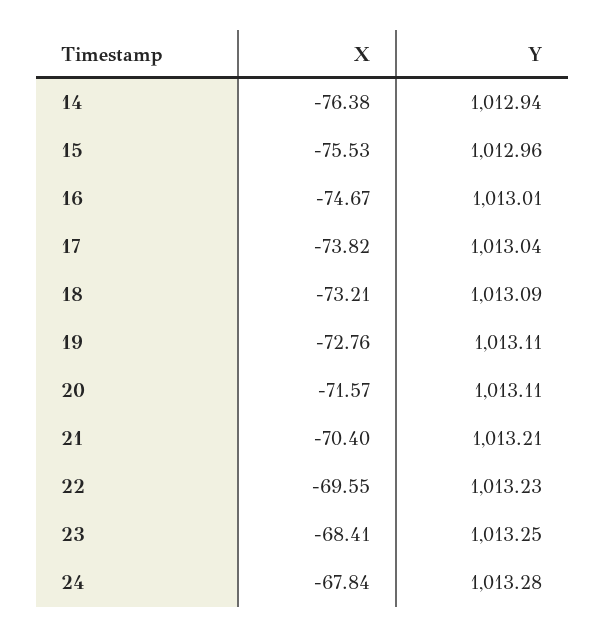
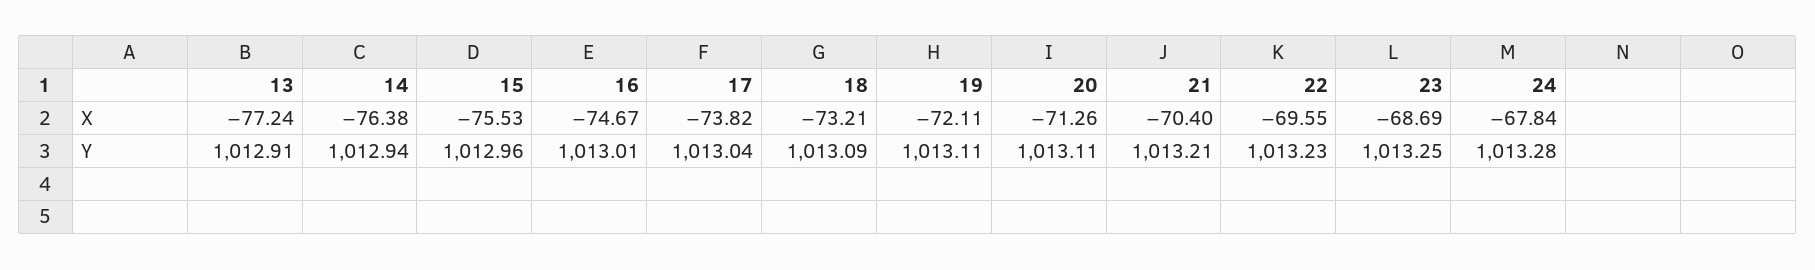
  {
    "X": {
      "14": -76.38,
      "15": -75.53,
      "16": -74.67,
      "17": -73.82,
      "18": -73.21,
-     "19": -72.76,
+     "19": -72.11,
-     "20": -71.57,
+     "20": -71.26,
      "21": -70.4,
      "22": -69.55,
-     "23": -68.41,
+     "23": -68.69,
-     "24": -67.84
+     "24": -67.84,
+     "13": -77.24
    },
    "Y": {
      "14": 1012.94,
      "15": 1012.96,
      "16": 1013.01,
      "17": 1013.04,
      "18": 1013.09,
      "19": 1013.11,
      "20": 1013.11,
      "21": 1013.21,
      "22": 1013.23,
      "23": 1013.25,
-     "24": 1013.28
+     "24": 1013.28,
+     "13": 1012.91
    }
  }

